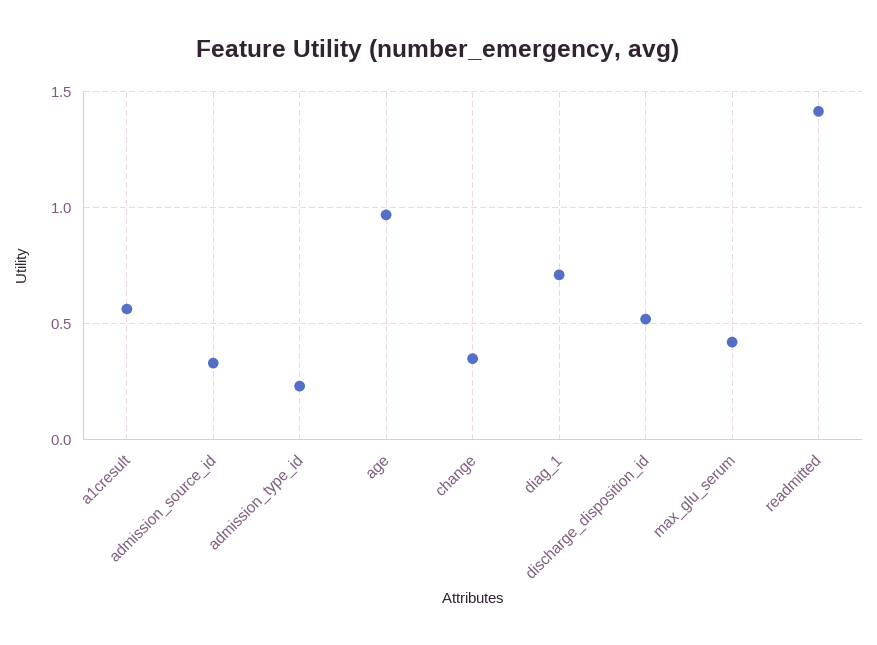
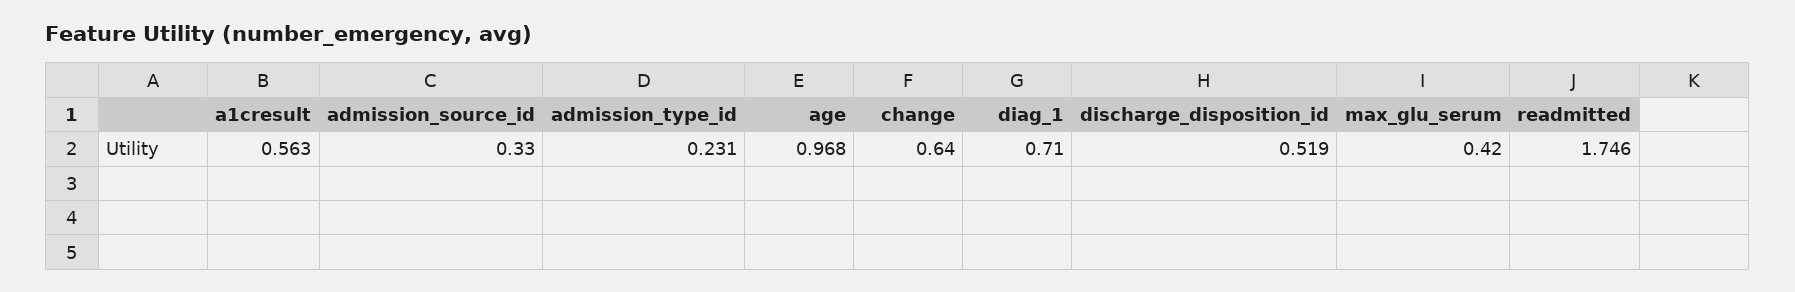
  {
    "a1cresult": 0.563,
    "admission_source_id": 0.33,
    "admission_type_id": 0.231,
    "age": 0.968,
-   "change": 0.35,
+   "change": 0.64,
    "diag_1": 0.71,
    "discharge_disposition_id": 0.519,
    "max_glu_serum": 0.42,
-   "readmitted": 1.4
+   "readmitted": 1.746
  }

